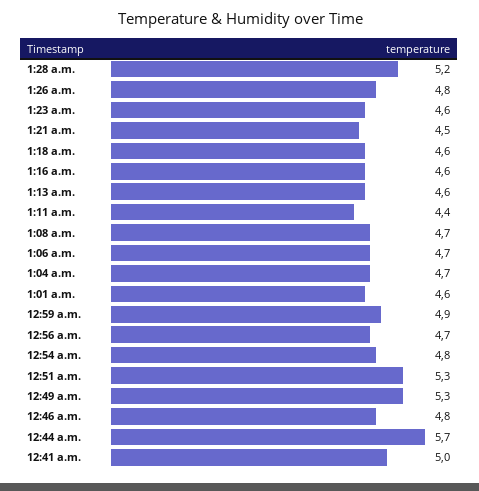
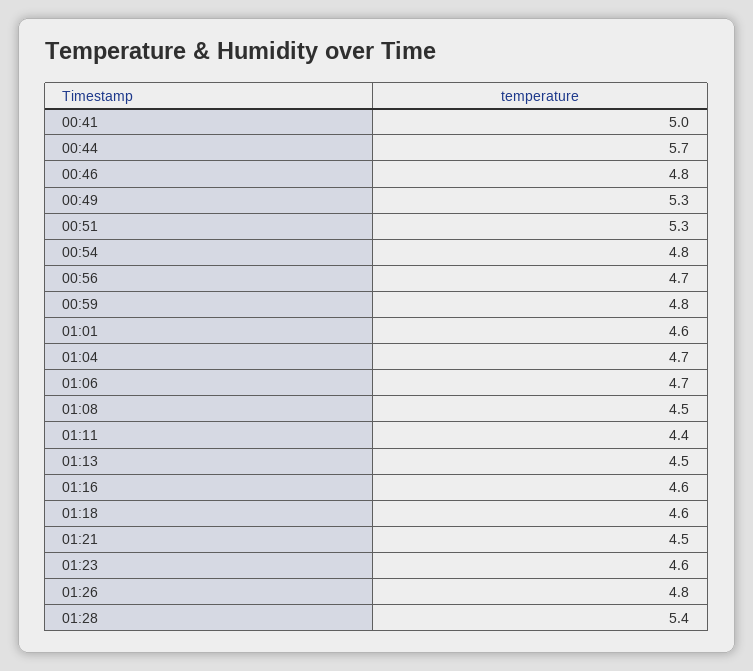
  {
-   "1:28 a.m.": 5.2,
+   "1:28 a.m.": 5.4,
    "1:26 a.m.": 4.8,
    "1:23 a.m.": 4.6,
    "1:21 a.m.": 4.5,
    "1:18 a.m.": 4.6,
    "1:16 a.m.": 4.6,
-   "1:13 a.m.": 4.6,
+   "1:13 a.m.": 4.5,
    "1:11 a.m.": 4.4,
-   "1:08 a.m.": 4.7,
+   "1:08 a.m.": 4.5,
    "1:06 a.m.": 4.7,
    "1:04 a.m.": 4.7,
    "1:01 a.m.": 4.6,
-   "12:59 a.m.": 4.9,
+   "12:59 a.m.": 4.8,
    "12:56 a.m.": 4.7,
    "12:54 a.m.": 4.8,
    "12:51 a.m.": 5.3,
    "12:49 a.m.": 5.3,
    "12:46 a.m.": 4.8,
    "12:44 a.m.": 5.7,
    "12:41 a.m.": 5
  }

